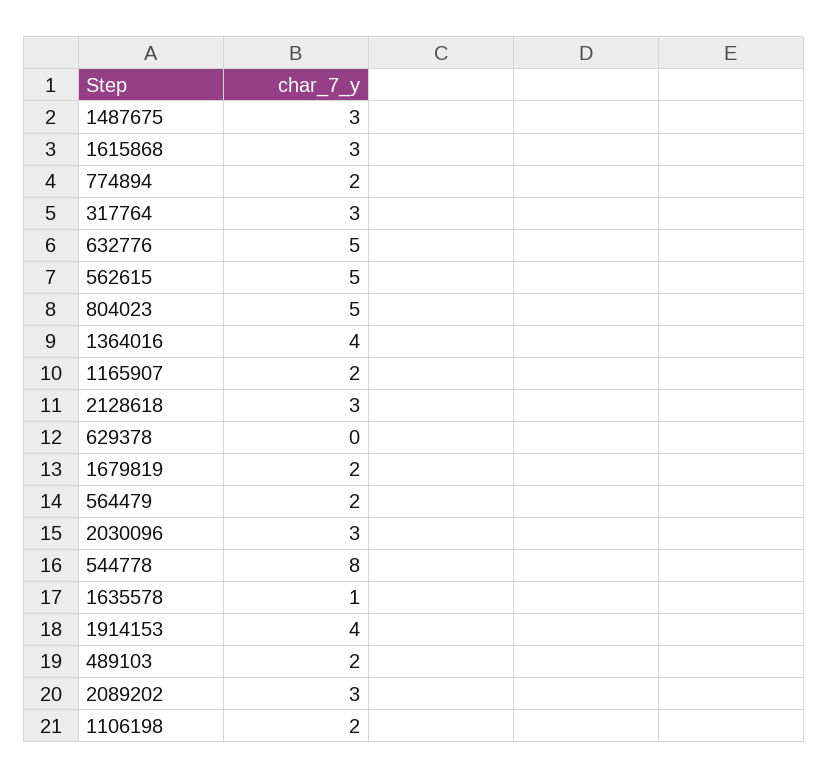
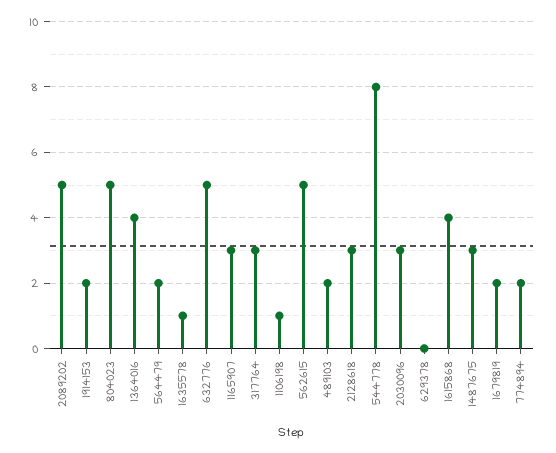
  {
    "1487675": 3,
-   "1615868": 3,
+   "1615868": 4,
    "774894": 2,
    "317764": 3,
    "632776": 5,
    "562615": 5,
    "804023": 5,
    "1364016": 4,
-   "1165907": 2,
+   "1165907": 3,
    "2128618": 3,
    "629378": 0,
    "1679819": 2,
    "564479": 2,
    "2030096": 3,
    "544778": 8,
    "1635578": 1,
-   "1914153": 4,
+   "1914153": 2,
    "489103": 2,
-   "2089202": 3,
+   "2089202": 5,
-   "1106198": 2
+   "1106198": 1
  }

